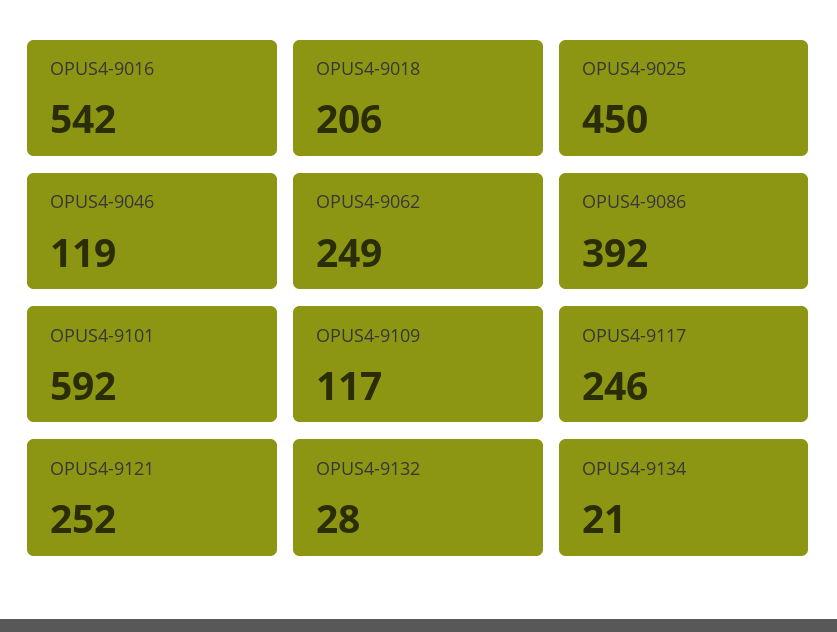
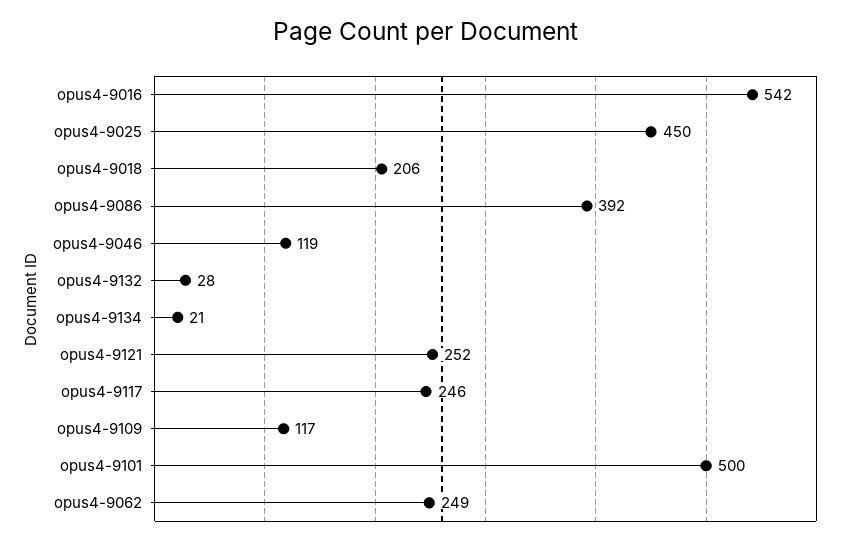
  {
    "OPUS4-9016": 542,
    "OPUS4-9018": 206,
    "OPUS4-9025": 450,
    "OPUS4-9046": 119,
    "OPUS4-9062": 249,
    "OPUS4-9086": 392,
-   "OPUS4-9101": 592,
+   "OPUS4-9101": 500,
    "OPUS4-9109": 117,
    "OPUS4-9117": 246,
    "OPUS4-9121": 252,
    "OPUS4-9132": 28,
    "OPUS4-9134": 21
  }

